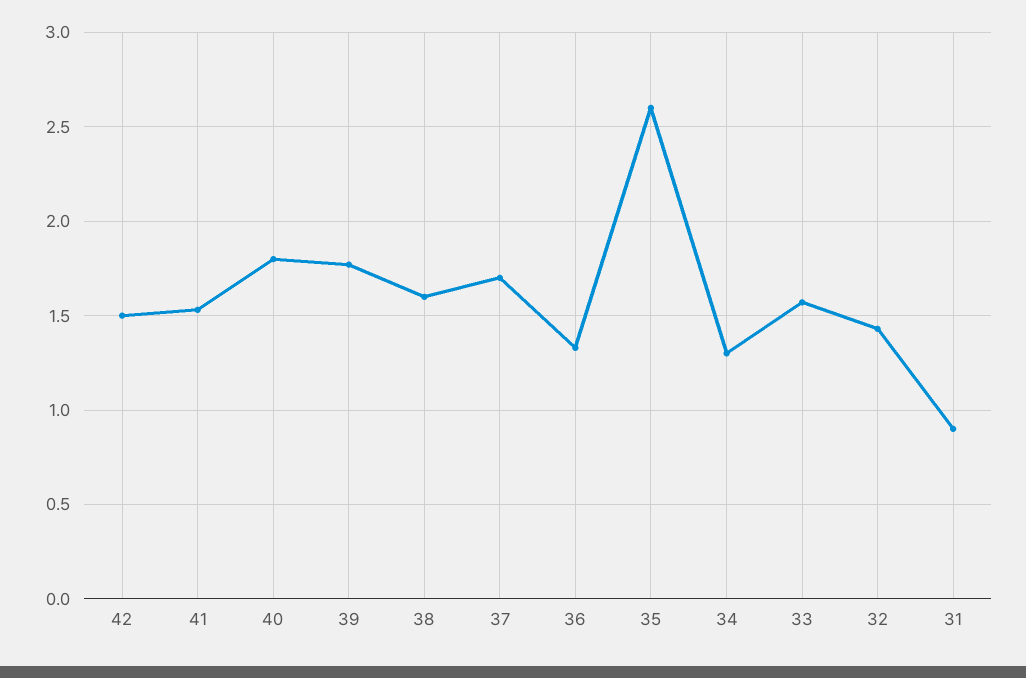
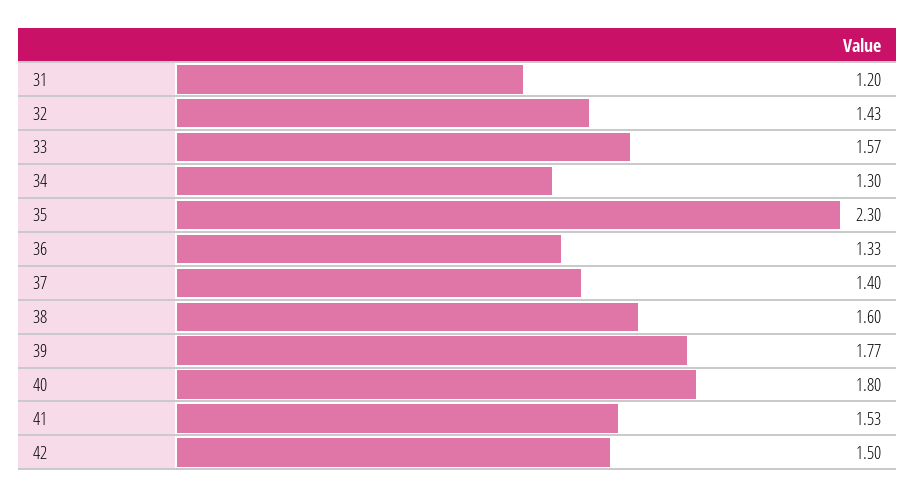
  {
    "42": 1.5,
    "41": 1.53,
    "40": 1.8,
    "39": 1.77,
    "38": 1.6,
-   "37": 1.7,
+   "37": 1.4,
    "36": 1.33,
-   "35": 2.6,
+   "35": 2.3,
    "34": 1.3,
    "33": 1.57,
    "32": 1.43,
-   "31": 0.9
+   "31": 1.2
  }

